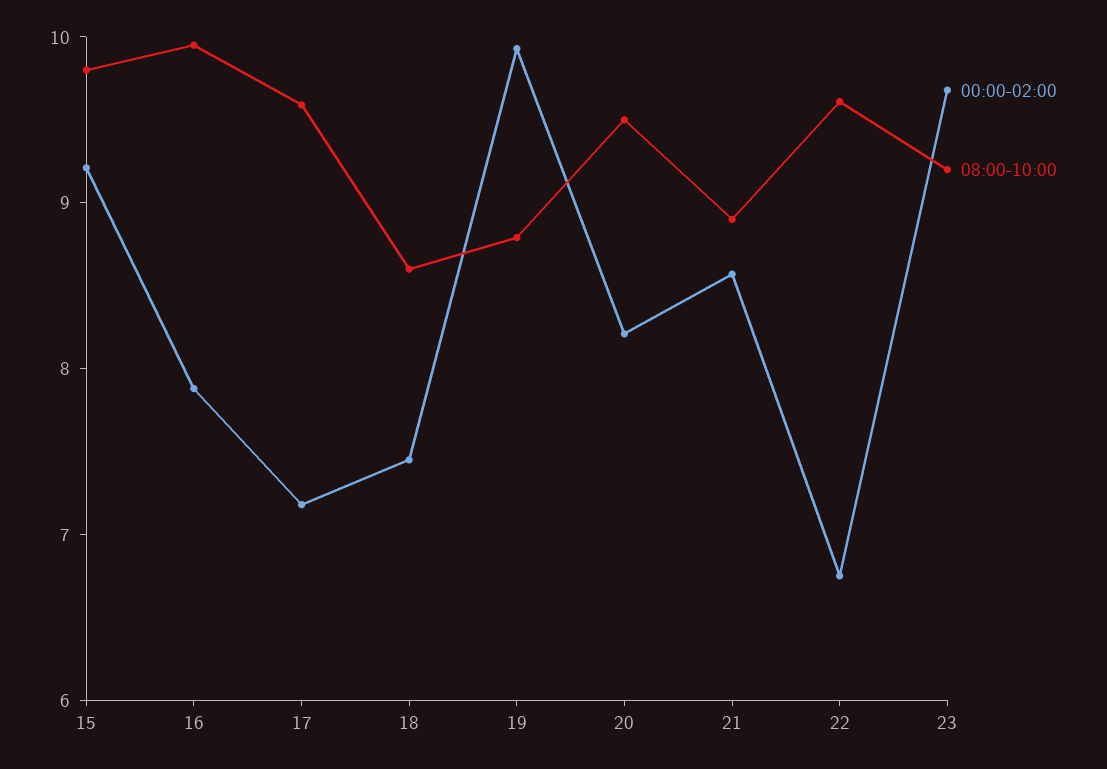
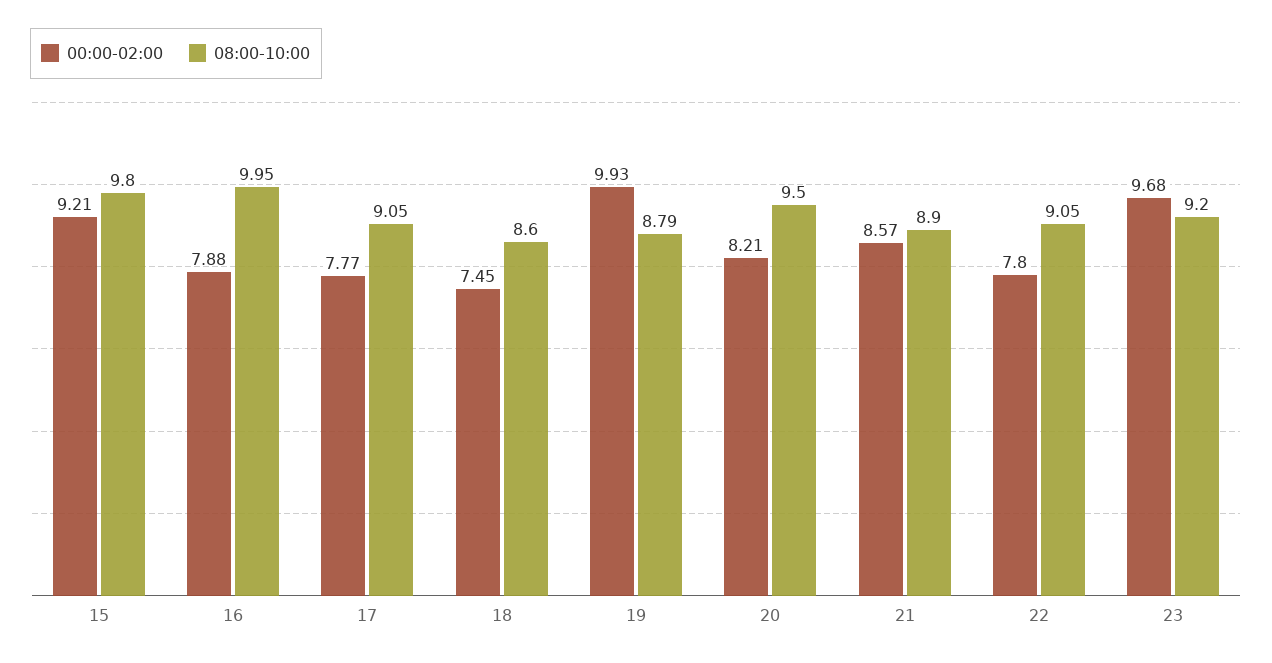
  {
    "00:00-02:00": {
      "15": 9.21,
      "16": 7.88,
-     "17": 7.2,
+     "17": 7.77,
      "18": 7.45,
      "19": 9.93,
      "20": 8.21,
      "21": 8.57,
-     "22": 6.8,
+     "22": 7.8,
      "23": 9.68
    },
    "08:00-10:00": {
      "15": 9.8,
      "16": 9.95,
-     "17": 9.6,
+     "17": 9.05,
      "18": 8.6,
      "19": 8.79,
      "20": 9.5,
      "21": 8.9,
-     "22": 9.6,
+     "22": 9.05,
      "23": 9.2
    }
  }

